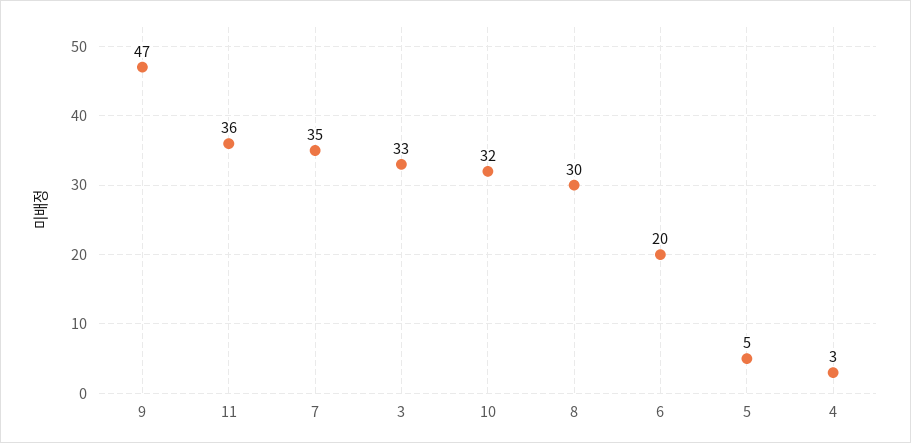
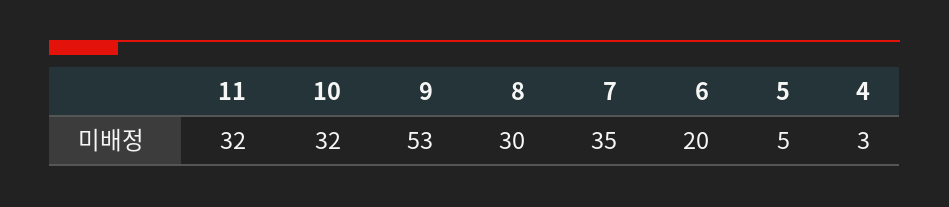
  {
-   "9": 47,
+   "9": 53,
-   "11": 36,
+   "11": 32,
    "7": 35,
-   "3": 33,
    "10": 32,
    "8": 30,
    "6": 20,
    "5": 5,
    "4": 3
  }

